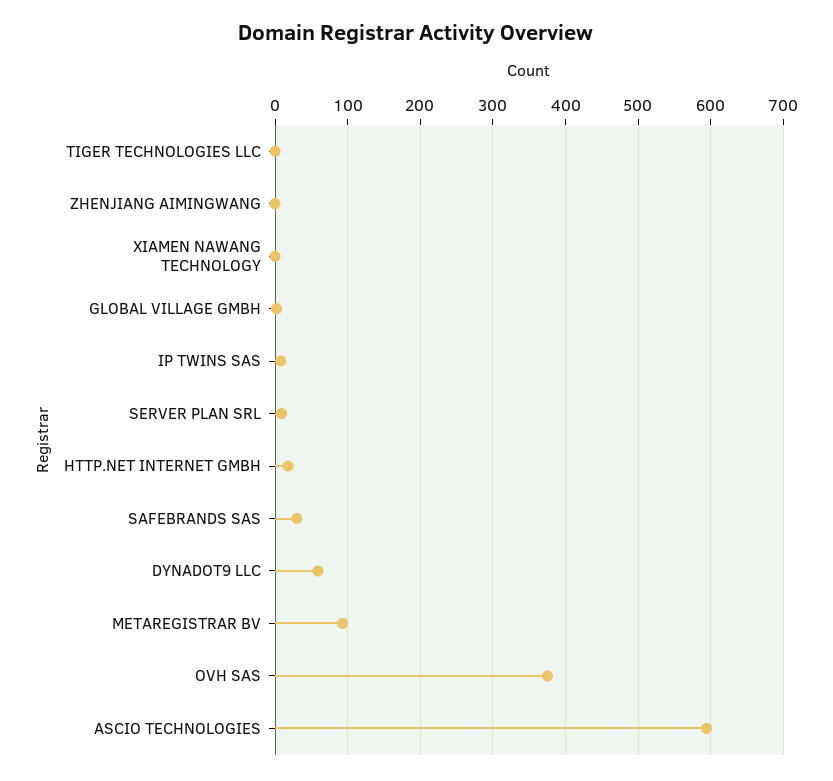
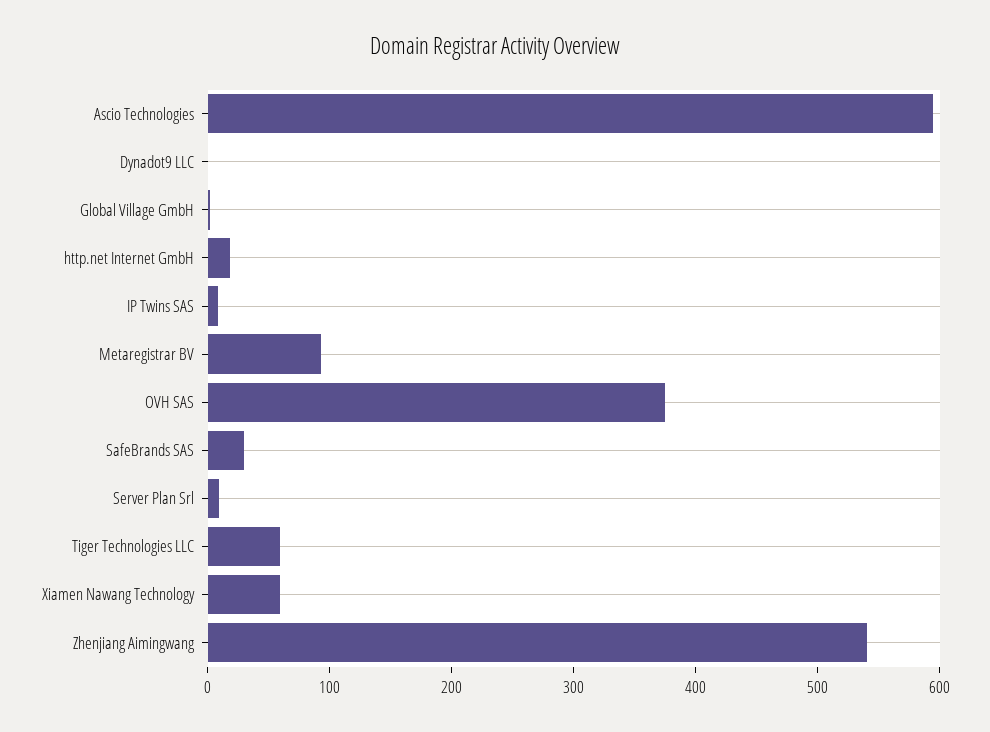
  {
-   "TIGER TECHNOLOGIES LLC": 0,
+   "TIGER TECHNOLOGIES LLC": 60,
-   "ZHENJIANG AIMINGWANG": 0,
+   "ZHENJIANG AIMINGWANG": 540,
-   "XIAMEN NAWANG TECHNOLOGY": 0,
+   "XIAMEN NAWANG TECHNOLOGY": 60,
    "GLOBAL VILLAGE GMBH": 0,
    "IP TWINS SAS": 10,
    "SERVER PLAN SRL": 10,
    "HTTP.NET INTERNET GMBH": 20,
    "SAFEBRANDS SAS": 30,
-   "DYNADOT9 LLC": 60,
+   "DYNADOT9 LLC": 0,
    "METAREGISTRAR BV": 90,
    "OVH SAS": 380,
    "ASCIO TECHNOLOGIES": 590
  }

